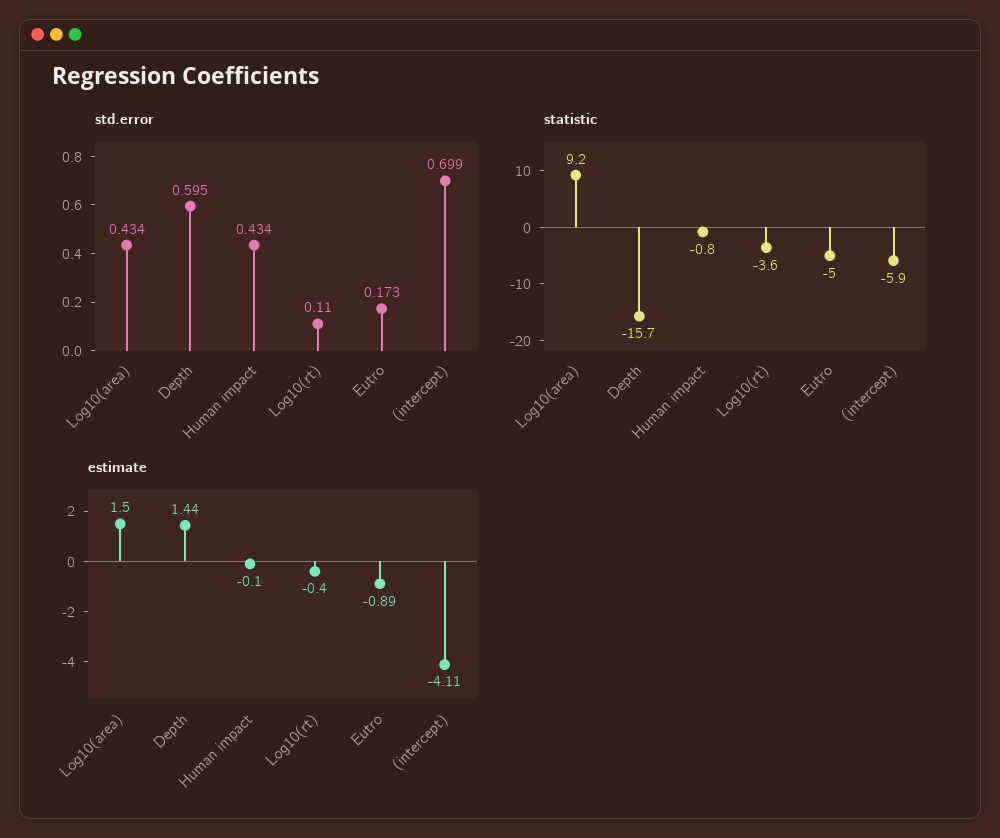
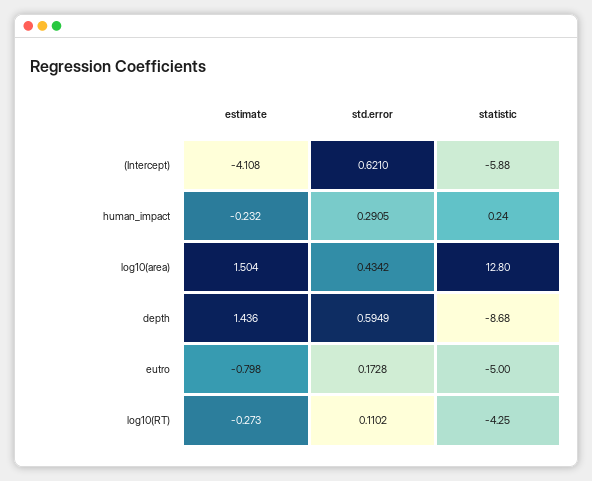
  {
    "std.error": {
      "Log10(area)": 0.4342,
      "Depth": 0.5949,
-     "Human impact": 0.434,
+     "Human impact": 0.2905,
      "Log10(rt)": 0.1102,
      "Eutro": 0.1728,
-     "(intercept)": 0.699
+     "(intercept)": 0.621
    },
    "statistic": {
-     "Log10(area)": 9.2,
+     "Log10(area)": 12.8,
-     "Depth": -15.7,
+     "Depth": -8.68,
-     "Human impact": -0.8,
+     "Human impact": 0.24,
-     "Log10(rt)": -3.6,
+     "Log10(rt)": -4.25,
      "Eutro": -5,
      "(intercept)": -5.88
    },
    "estimate": {
      "Log10(area)": 1.504,
      "Depth": 1.436,
-     "Human impact": -0.1,
+     "Human impact": -0.232,
-     "Log10(rt)": -0.4,
+     "Log10(rt)": -0.273,
-     "Eutro": -0.89,
+     "Eutro": -0.798,
      "(intercept)": -4.108
    }
  }

